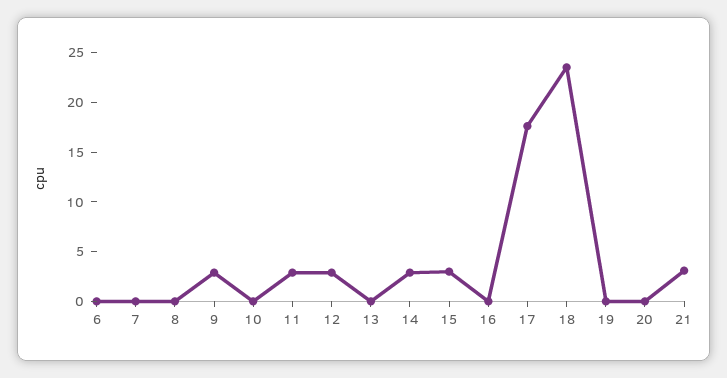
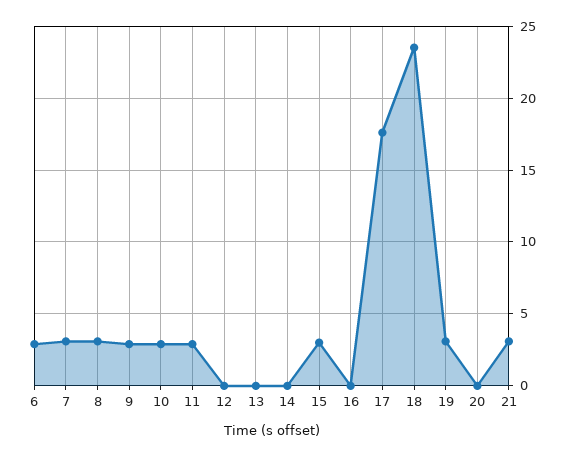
  {
-   "6": 0,
+   "6": 3,
-   "7": 0,
+   "7": 3,
-   "8": 0,
+   "8": 3,
    "9": 3,
-   "10": 0,
+   "10": 3,
    "11": 3,
-   "12": 3,
+   "12": 0,
    "13": 0,
-   "14": 3,
+   "14": 0,
    "15": 3,
    "16": 0,
    "17": 17.5,
    "18": 23.5,
-   "19": 0,
+   "19": 3,
    "20": 0,
    "21": 3
  }

